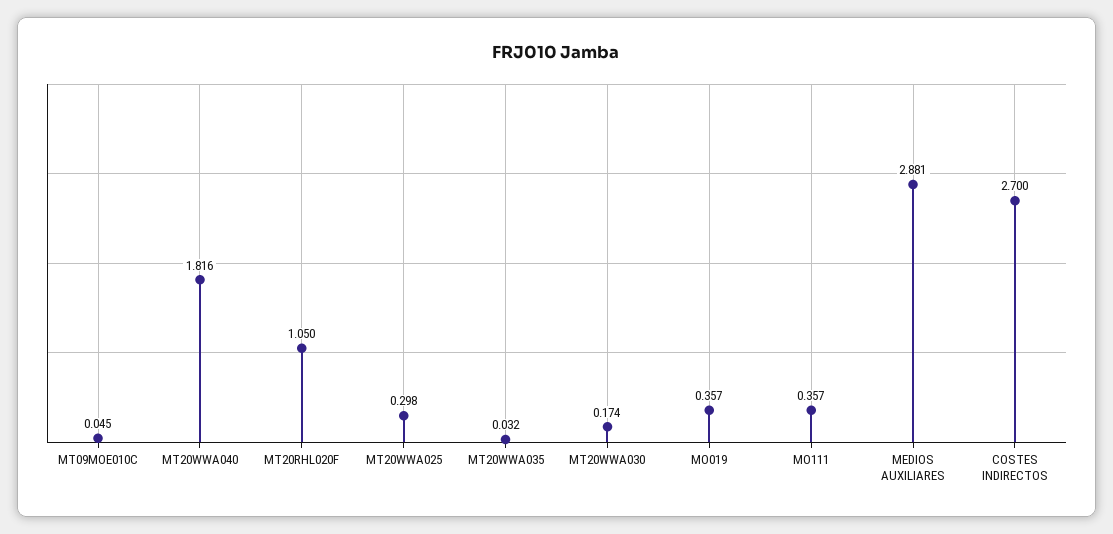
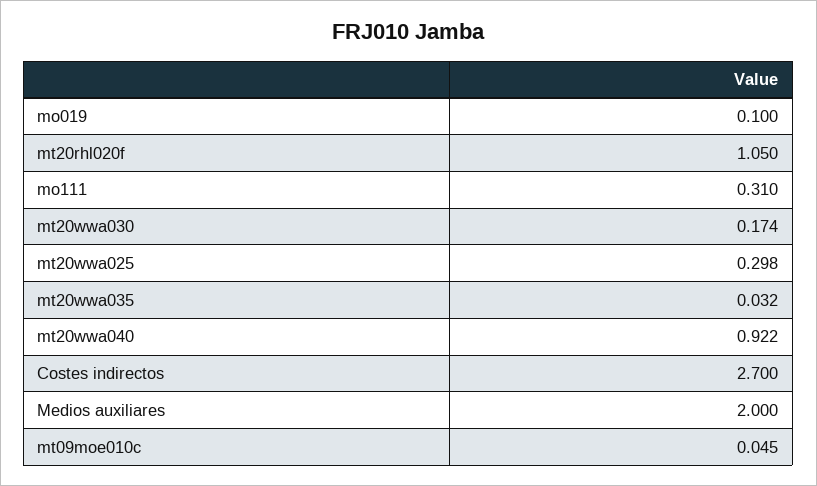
  {
    "MT09MOE010C": 0.045,
-   "MT20WWA040": 1.816,
+   "MT20WWA040": 0.922,
    "MT20RHL020F": 1.05,
    "MT20WWA025": 0.298,
    "MT20WWA035": 0.032,
    "MT20WWA030": 0.174,
-   "MO019": 0.357,
+   "MO019": 0.1,
-   "MO111": 0.357,
+   "MO111": 0.31,
-   "MEDIOS AUXILIARES": 2.881,
+   "MEDIOS AUXILIARES": 2,
    "COSTES INDIRECTOS": 2.7
  }

